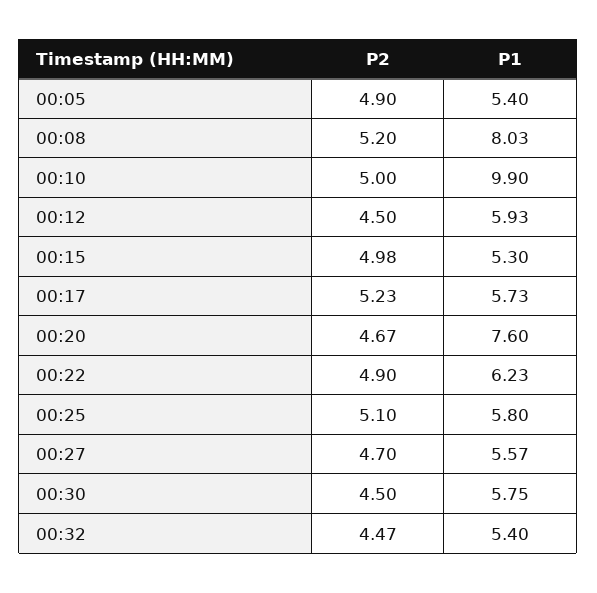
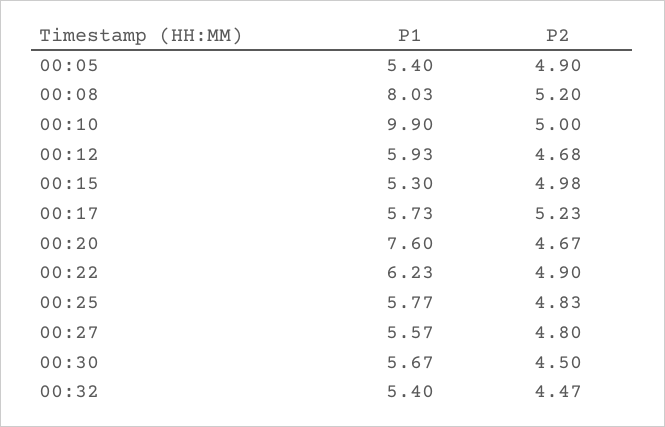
  {
    "P2": {
      "00:05": 4.9,
      "00:08": 5.2,
      "00:10": 5,
-     "00:12": 4.5,
+     "00:12": 4.68,
      "00:15": 4.98,
      "00:17": 5.23,
      "00:20": 4.67,
      "00:22": 4.9,
-     "00:25": 5.1,
+     "00:25": 4.83,
-     "00:27": 4.7,
+     "00:27": 4.8,
      "00:30": 4.5,
      "00:32": 4.47
    },
    "P1": {
      "00:05": 5.4,
      "00:08": 8.03,
      "00:10": 9.9,
      "00:12": 5.93,
      "00:15": 5.3,
      "00:17": 5.73,
      "00:20": 7.6,
      "00:22": 6.23,
-     "00:25": 5.8,
+     "00:25": 5.77,
      "00:27": 5.57,
-     "00:30": 5.75,
+     "00:30": 5.67,
      "00:32": 5.4
    }
  }

